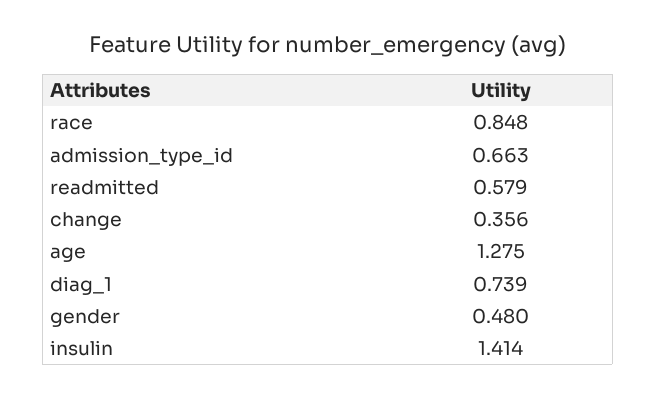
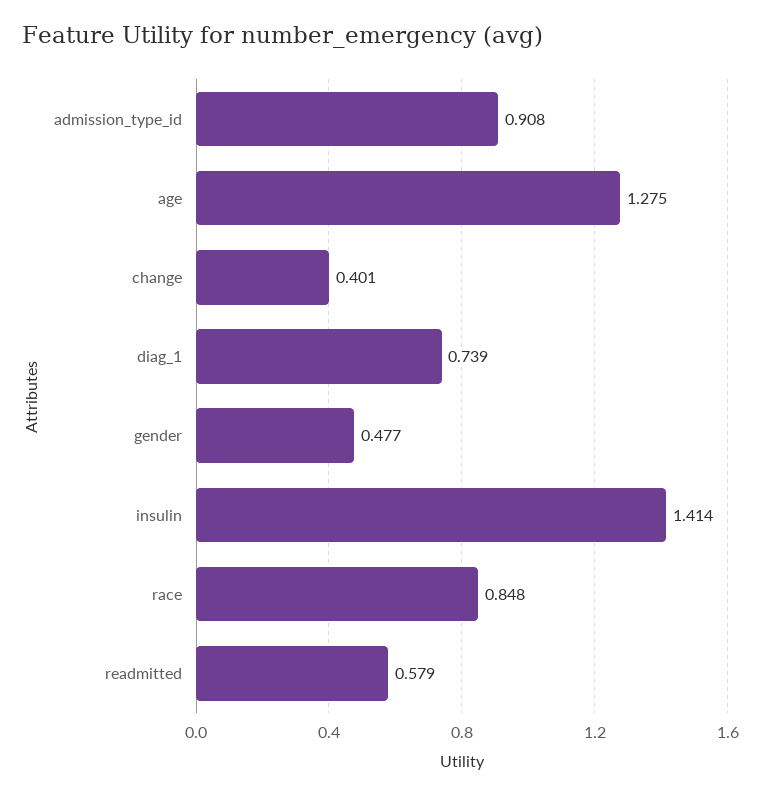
  {
    "race": 0.848,
-   "admission_type_id": 0.663,
+   "admission_type_id": 0.908,
    "readmitted": 0.579,
-   "change": 0.356,
+   "change": 0.401,
    "age": 1.275,
    "diag_1": 0.739,
-   "gender": 0.48,
+   "gender": 0.477,
    "insulin": 1.414
  }

